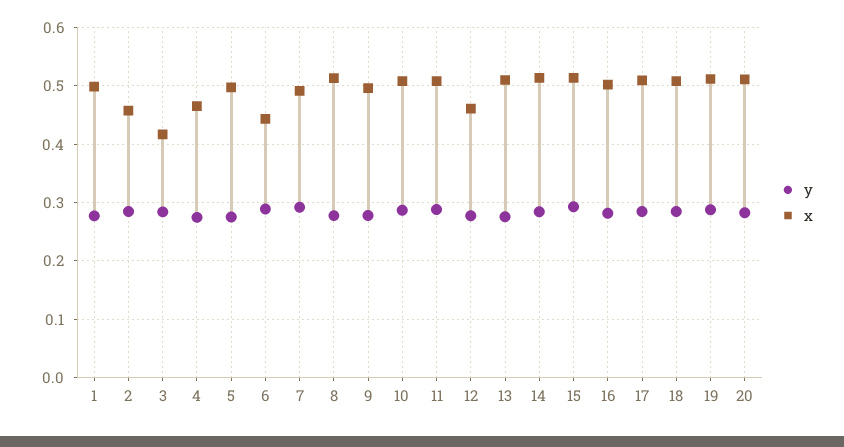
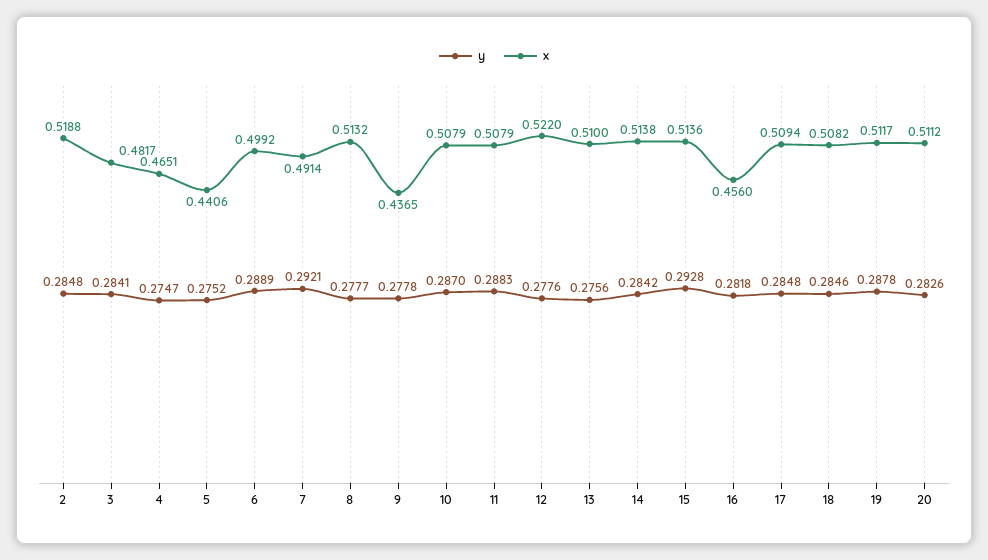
  {
    "y": {
-     "1": 0.28,
      "2": 0.2848,
      "3": 0.2841,
      "4": 0.2747,
      "5": 0.2752,
      "6": 0.2889,
      "7": 0.2921,
      "8": 0.2777,
      "9": 0.2778,
      "10": 0.287,
      "11": 0.2883,
      "12": 0.2776,
      "13": 0.2756,
      "14": 0.2842,
      "15": 0.2928,
      "16": 0.2818,
      "17": 0.2848,
      "18": 0.2846,
      "19": 0.2878,
      "20": 0.2826
    },
    "x": {
-     "1": 0.5,
-     "2": 0.46,
+     "2": 0.5188,
-     "3": 0.42,
+     "3": 0.4817,
      "4": 0.4651,
-     "5": 0.5,
+     "5": 0.4406,
-     "6": 0.44,
+     "6": 0.4992,
      "7": 0.4914,
      "8": 0.5132,
-     "9": 0.5,
+     "9": 0.4365,
      "10": 0.5079,
      "11": 0.5079,
-     "12": 0.46,
+     "12": 0.522,
      "13": 0.51,
      "14": 0.5138,
      "15": 0.5136,
-     "16": 0.5,
+     "16": 0.456,
      "17": 0.5094,
      "18": 0.5082,
      "19": 0.5117,
      "20": 0.5112
    }
  }

